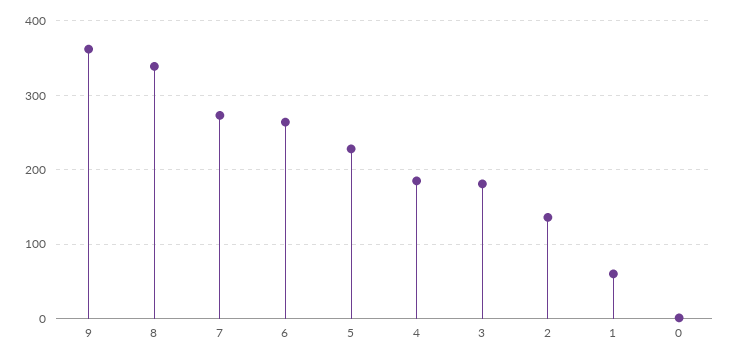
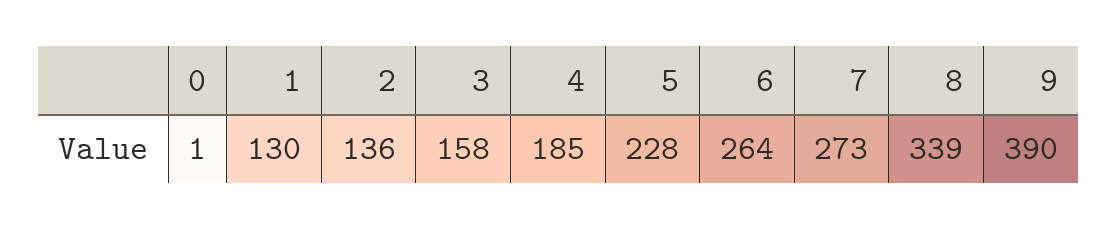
  {
-   "9": 360,
+   "9": 390,
    "8": 339,
    "7": 273,
    "6": 264,
    "5": 228,
    "4": 185,
-   "3": 180,
+   "3": 158,
    "2": 136,
-   "1": 60,
+   "1": 130,
    "0": 1
  }

